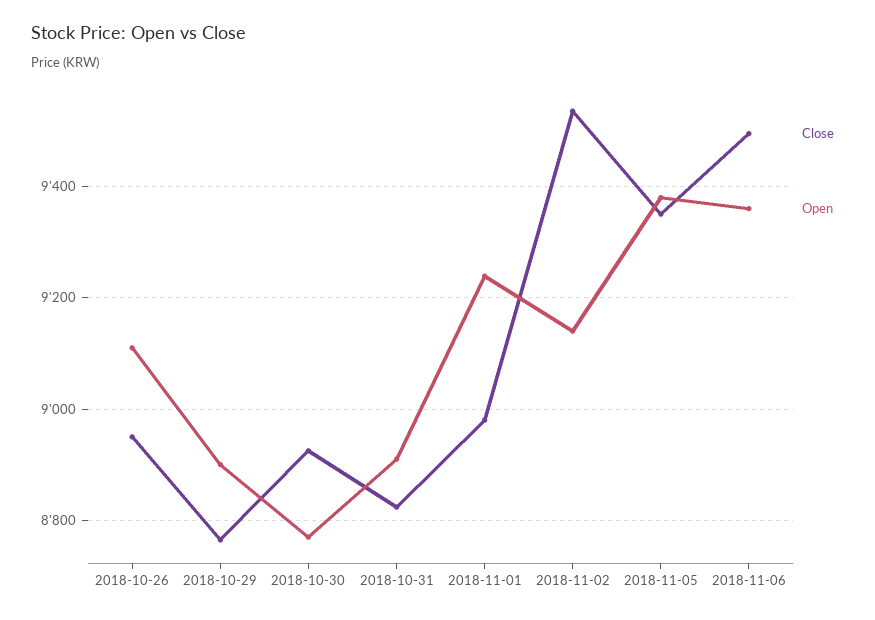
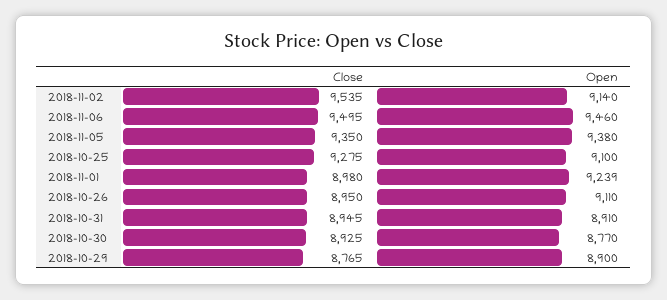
  {
    "Close": {
      "2018-10-26": 8950,
      "2018-10-29": 8765,
      "2018-10-30": 8925,
-     "2018-10-31": 8820,
+     "2018-10-31": 8945,
      "2018-11-01": 8980,
      "2018-11-02": 9535,
      "2018-11-05": 9350,
-     "2018-11-06": 9495
+     "2018-11-06": 9495,
+     "2018-10-25": 9275
    },
    "Open": {
      "2018-10-26": 9110,
      "2018-10-29": 8900,
      "2018-10-30": 8770,
      "2018-10-31": 8910,
      "2018-11-01": 9239,
      "2018-11-02": 9140,
      "2018-11-05": 9380,
-     "2018-11-06": 9360
+     "2018-11-06": 9460,
+     "2018-10-25": 9100
    }
  }

